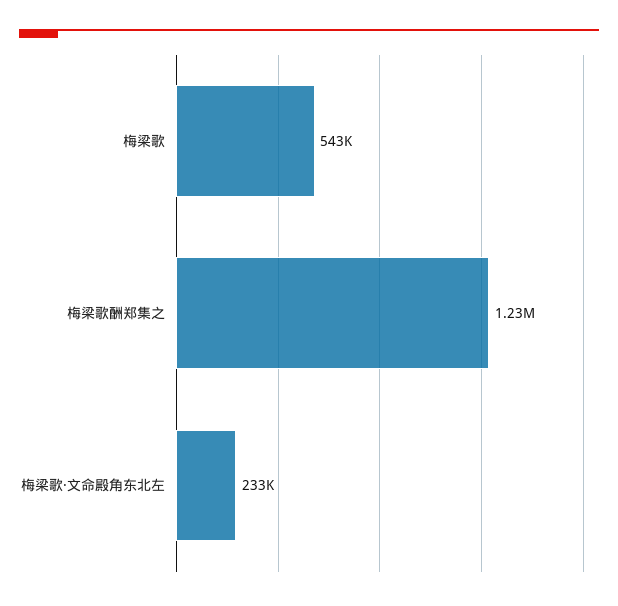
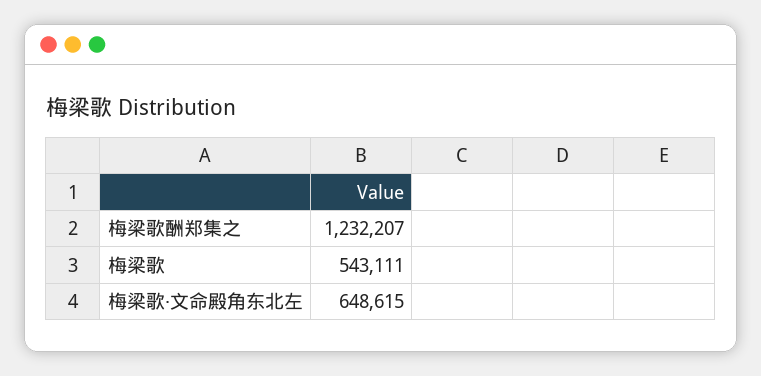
  {
    "梅梁歌": 543111,
    "梅梁歌酬郑集之": 1232207,
-   "梅梁歌·文命殿角东北左": 233000
+   "梅梁歌·文命殿角东北左": 648615
  }

